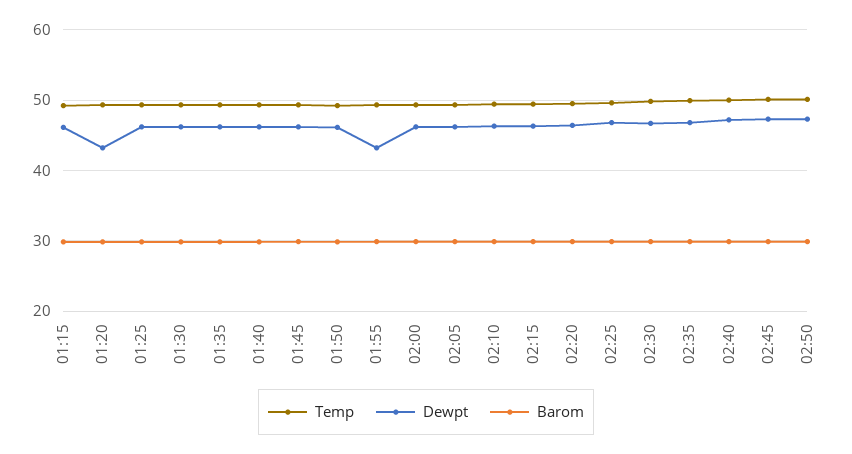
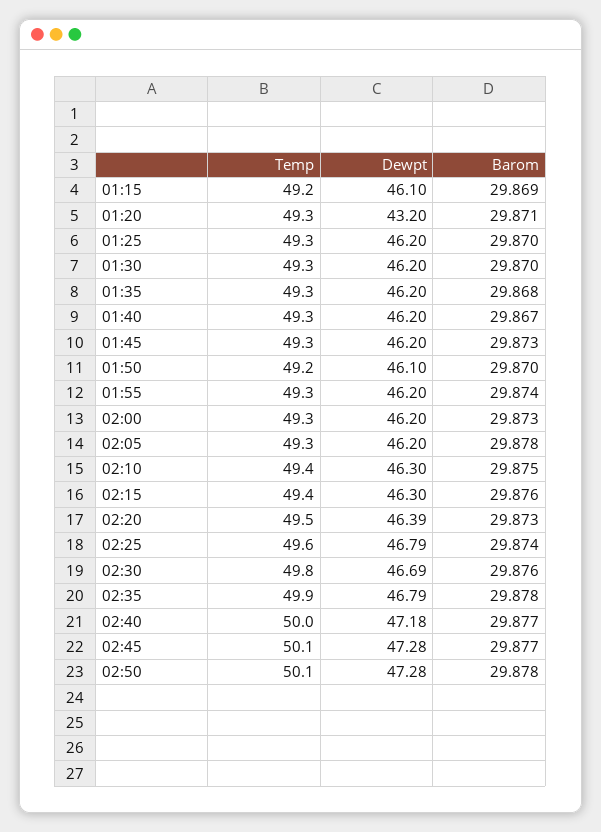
  {
    "Temp": {
      "01:15": 49.2,
      "01:20": 49.3,
      "01:25": 49.3,
      "01:30": 49.3,
      "01:35": 49.3,
      "01:40": 49.3,
      "01:45": 49.3,
      "01:50": 49.2,
      "01:55": 49.3,
      "02:00": 49.3,
      "02:05": 49.3,
      "02:10": 49.4,
      "02:15": 49.4,
      "02:20": 49.5,
      "02:25": 49.6,
      "02:30": 49.8,
      "02:35": 49.9,
      "02:40": 50,
      "02:45": 50.1,
      "02:50": 50.1
    },
    "Dewpt": {
      "01:15": 46.1,
      "01:20": 43.2,
      "01:25": 46.2,
      "01:30": 46.2,
      "01:35": 46.2,
      "01:40": 46.2,
      "01:45": 46.2,
      "01:50": 46.1,
-     "01:55": 43,
+     "01:55": 46.2,
      "02:00": 46.2,
      "02:05": 46.2,
      "02:10": 46.3,
      "02:15": 46.3,
      "02:20": 46.39,
      "02:25": 46.79,
      "02:30": 46.69,
      "02:35": 46.79,
      "02:40": 47.18,
      "02:45": 47.28,
      "02:50": 47.28
    },
    "Barom": {
      "01:15": 29.869,
      "01:20": 29.871,
      "01:25": 29.87,
      "01:30": 29.87,
      "01:35": 29.868,
      "01:40": 29.867,
      "01:45": 29.873,
      "01:50": 29.87,
      "01:55": 29.874,
      "02:00": 29.873,
      "02:05": 29.878,
      "02:10": 29.875,
      "02:15": 29.876,
      "02:20": 29.873,
      "02:25": 29.874,
      "02:30": 29.876,
      "02:35": 29.878,
      "02:40": 29.877,
      "02:45": 29.877,
      "02:50": 29.878
    }
  }

